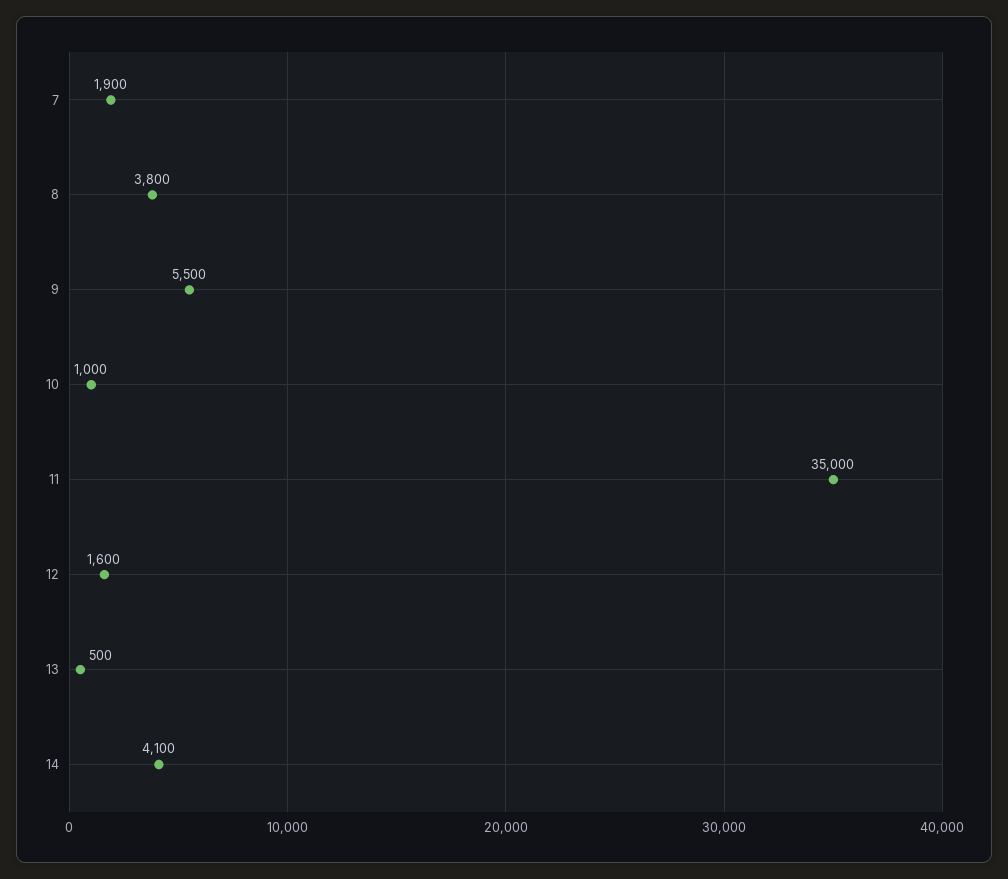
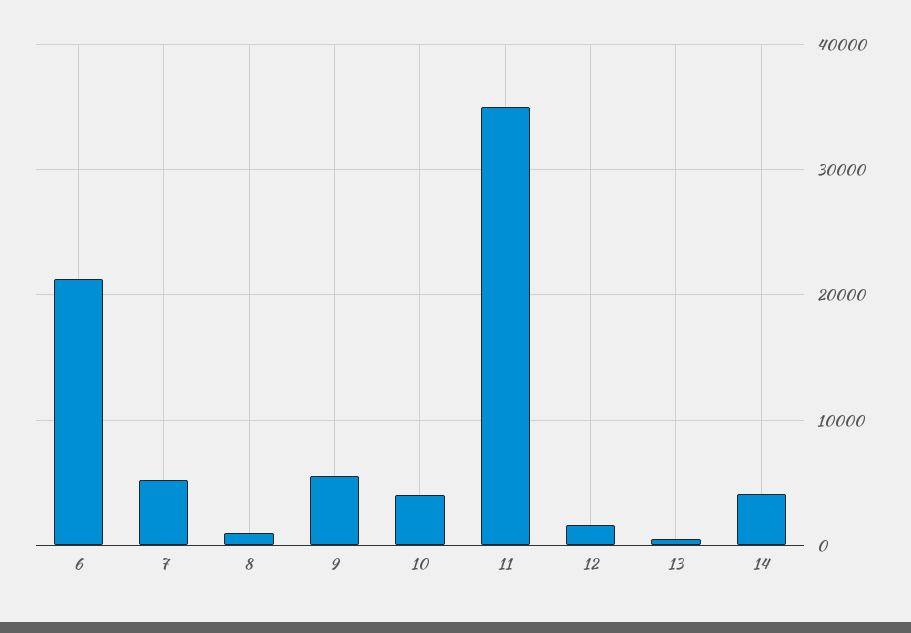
  {
-   "7": 1900,
+   "7": 5000,
-   "8": 3800,
+   "8": 1000,
    "9": 5500,
-   "10": 1000,
+   "10": 4000,
    "11": 35000,
    "12": 1600,
    "13": 500,
-   "14": 4100
+   "14": 4100,
+   "6": 21000
  }

